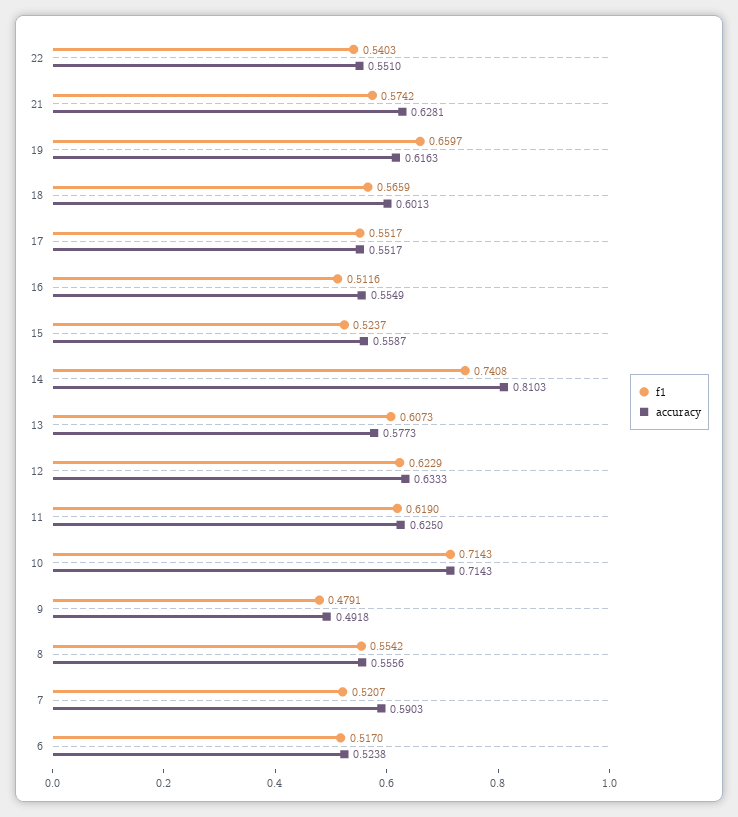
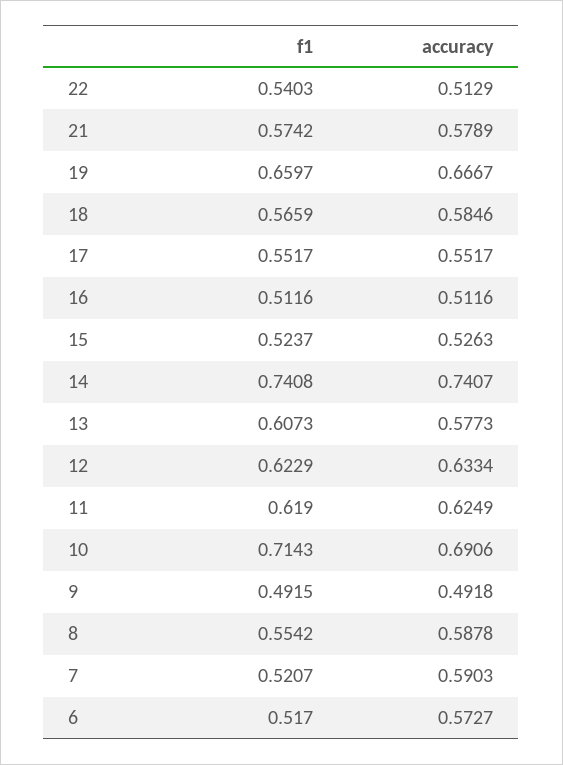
  {
    "f1": {
      "22": 0.5403,
      "21": 0.5742,
      "19": 0.6597,
      "18": 0.5659,
      "17": 0.5517,
      "16": 0.5116,
      "15": 0.5237,
      "14": 0.7408,
      "13": 0.6073,
      "12": 0.6229,
      "11": 0.619,
      "10": 0.7143,
-     "9": 0.4791,
+     "9": 0.4915,
      "8": 0.5542,
      "7": 0.5207,
      "6": 0.517
    },
    "accuracy": {
-     "22": 0.551,
+     "22": 0.5129,
-     "21": 0.6281,
+     "21": 0.5789,
-     "19": 0.6163,
+     "19": 0.6667,
-     "18": 0.6013,
+     "18": 0.5846,
      "17": 0.5517,
-     "16": 0.5549,
+     "16": 0.5116,
-     "15": 0.5587,
+     "15": 0.5263,
-     "14": 0.8103,
+     "14": 0.7407,
      "13": 0.5773,
-     "12": 0.6333,
+     "12": 0.6334,
-     "11": 0.625,
+     "11": 0.6249,
-     "10": 0.7143,
+     "10": 0.6906,
      "9": 0.4918,
-     "8": 0.5556,
+     "8": 0.5878,
      "7": 0.5903,
-     "6": 0.5238
+     "6": 0.5727
    }
  }

